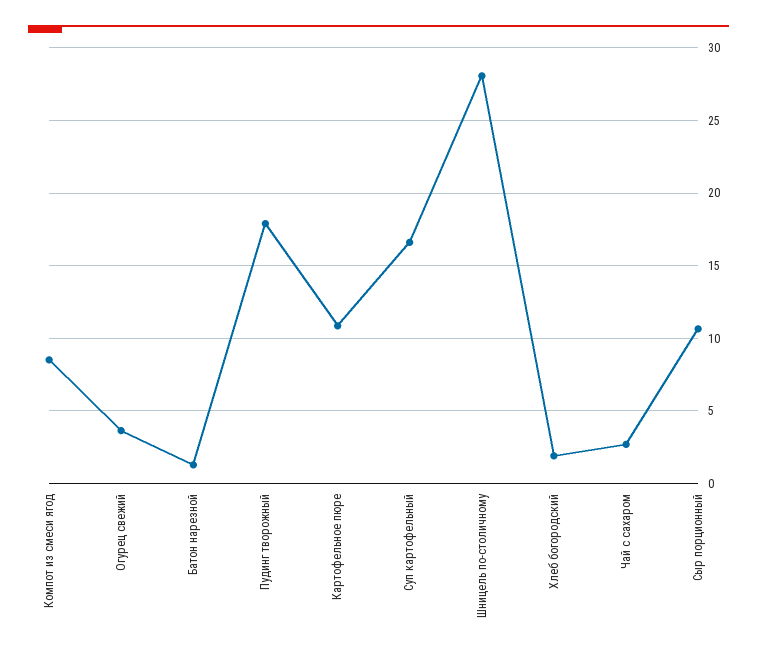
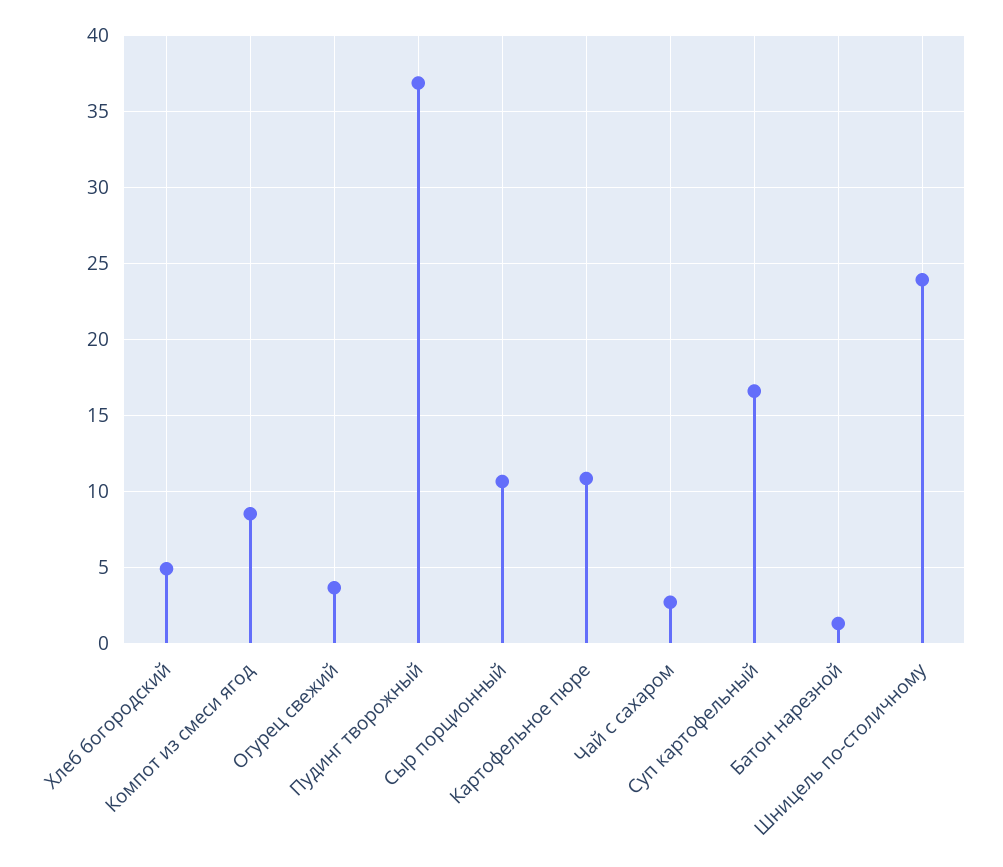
  {
    "Компот из смеси ягод": 8.5,
    "Огурец свежий": 3.5,
    "Батон нарезной": 1.5,
-   "Пудинг творожный": 18,
+   "Пудинг творожный": 37,
    "Картофельное пюре": 11,
    "Суп картофельный": 16.5,
-   "Шницель по-столичному": 28,
+   "Шницель по-столичному": 24,
-   "Хлеб богородский": 2,
+   "Хлеб богородский": 5,
    "Чай с сахаром": 2.5,
    "Сыр порционный": 10.5
  }

